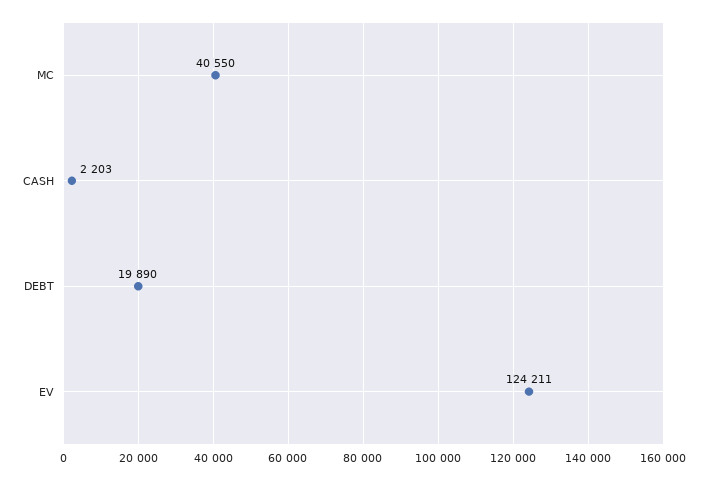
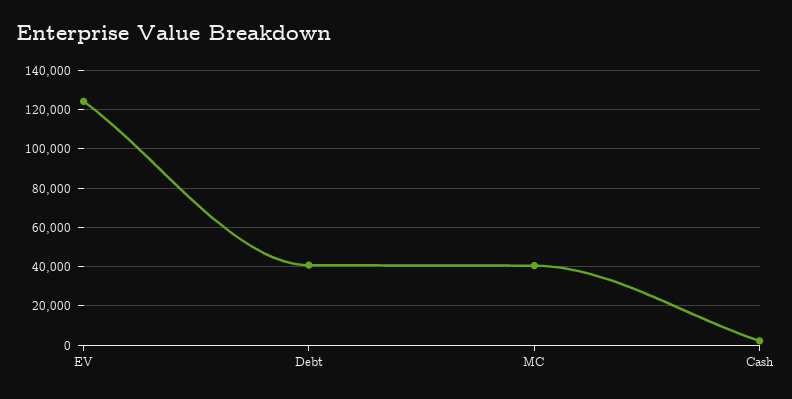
  {
    "MC": 40550,
    "CASH": 2203,
-   "DEBT": 19890,
+   "DEBT": 40000,
    "EV": 124211
  }

